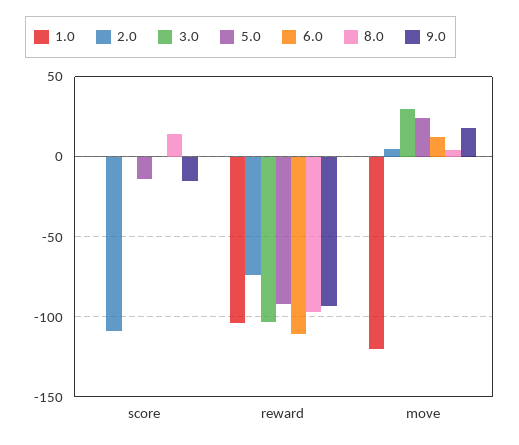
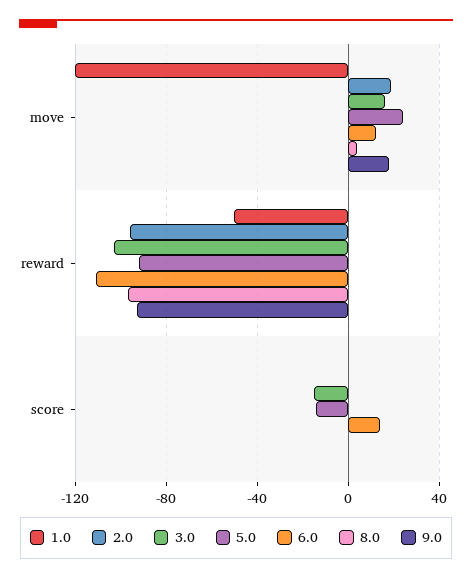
  {
    "1.0": {
      "score": 0,
-     "reward": -105,
+     "reward": -50,
      "move": -120
    },
    "2.0": {
-     "score": -110,
+     "score": 0,
-     "reward": -75,
+     "reward": -95,
-     "move": 5
+     "move": 20
    },
    "3.0": {
-     "score": 0,
+     "score": -15,
      "reward": -105,
-     "move": 30
+     "move": 15
    },
    "5.0": {
      "score": -15,
      "reward": -90,
      "move": 25
    },
    "6.0": {
-     "score": 0,
+     "score": 15,
      "reward": -110,
      "move": 10
    },
    "8.0": {
-     "score": 15,
+     "score": 0,
      "reward": -95,
      "move": 5
    },
    "9.0": {
-     "score": -15,
+     "score": 0,
      "reward": -95,
      "move": 20
    }
  }

